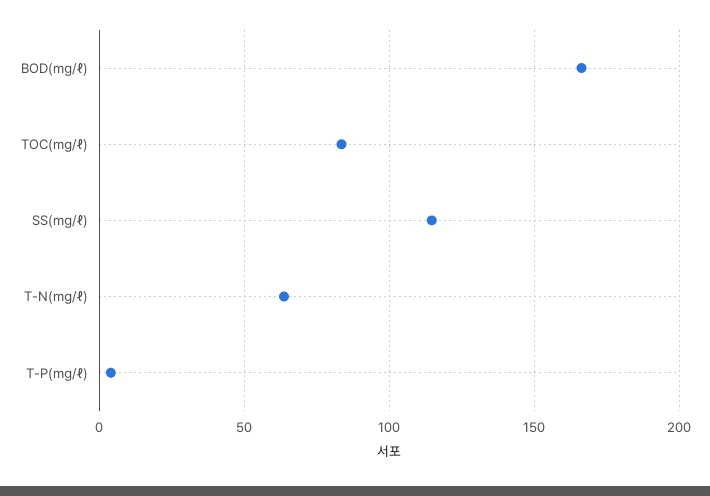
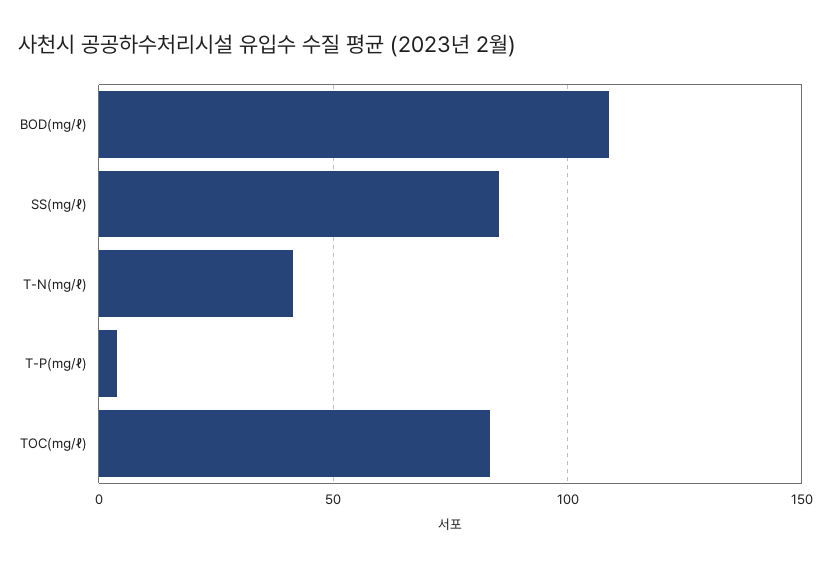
  {
-   "BOD(㎎/ℓ)": 165,
+   "BOD(㎎/ℓ)": 110,
    "TOC(㎎/ℓ)": 85,
-   "SS(㎎/ℓ)": 115,
+   "SS(㎎/ℓ)": 85,
-   "T-N(㎎/ℓ)": 65,
+   "T-N(㎎/ℓ)": 40,
    "T-P(㎎/ℓ)": 5
  }

